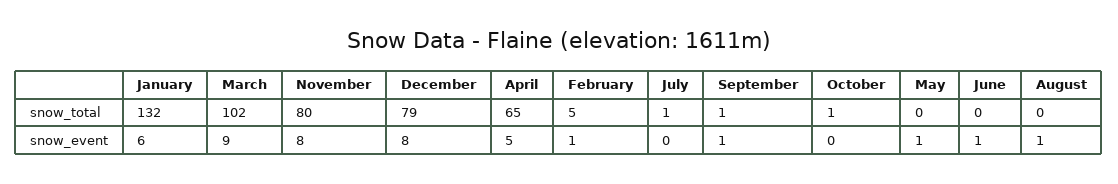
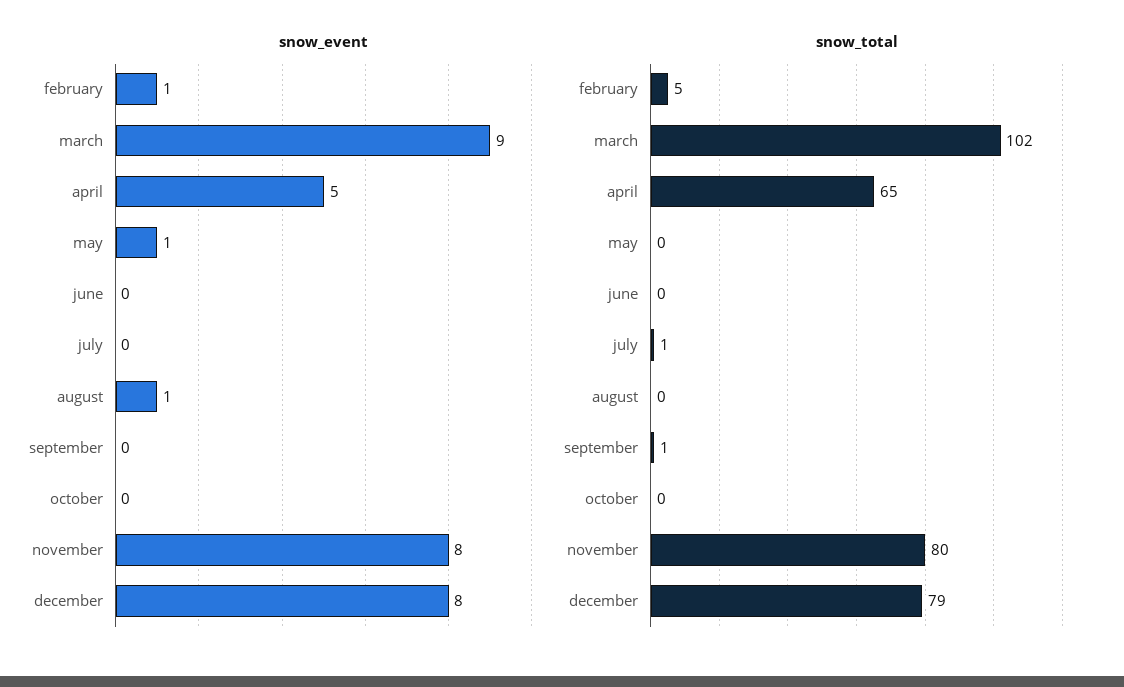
  {
    "snow_total": {
-     "January": 132,
      "March": 102,
      "November": 80,
      "December": 79,
      "April": 65,
      "February": 5,
      "July": 1,
      "September": 1,
-     "October": 1,
+     "October": 0,
      "May": 0,
      "June": 0,
      "August": 0
    },
    "snow_event": {
-     "January": 6,
      "March": 9,
      "November": 8,
      "December": 8,
      "April": 5,
      "February": 1,
      "July": 0,
-     "September": 1,
+     "September": 0,
      "October": 0,
      "May": 1,
-     "June": 1,
+     "June": 0,
      "August": 1
    }
  }

